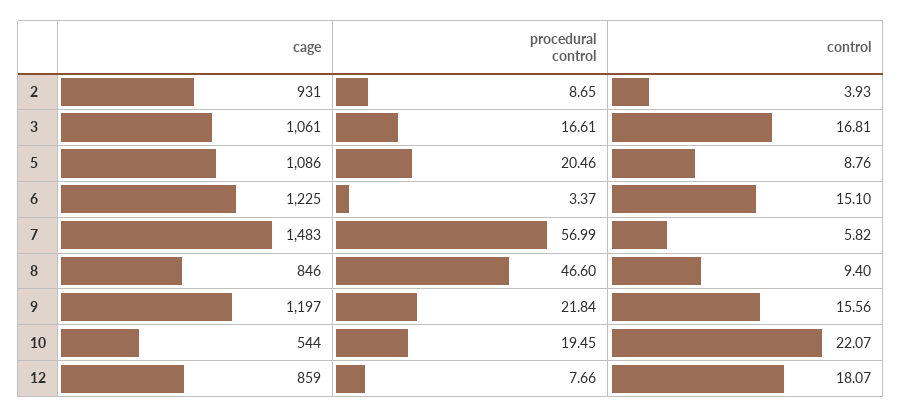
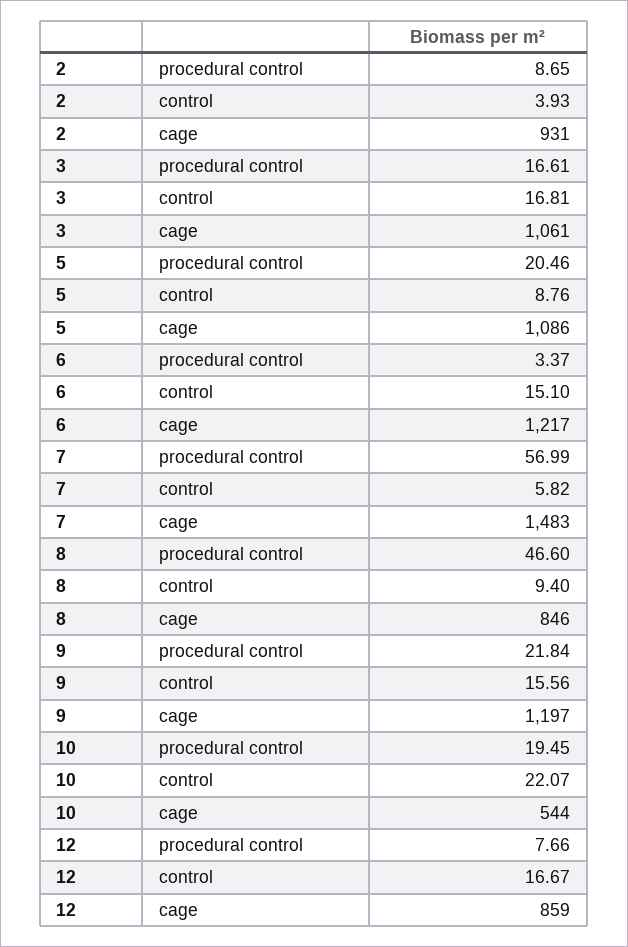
  {
    "cage": {
      "2": 931,
      "3": 1061,
      "5": 1086,
-     "6": 1225,
+     "6": 1217,
      "7": 1483,
      "8": 846,
      "9": 1197,
      "10": 544,
      "12": 859
    },
    "procedural control": {
      "2": 8.65,
      "3": 16.61,
      "5": 20.46,
      "6": 3.37,
      "7": 56.99,
      "8": 46.6,
      "9": 21.84,
      "10": 19.45,
      "12": 7.66
    },
    "control": {
      "2": 3.93,
      "3": 16.81,
      "5": 8.76,
      "6": 15.1,
      "7": 5.82,
      "8": 9.4,
      "9": 15.56,
      "10": 22.07,
-     "12": 18.07
+     "12": 16.67
    }
  }

